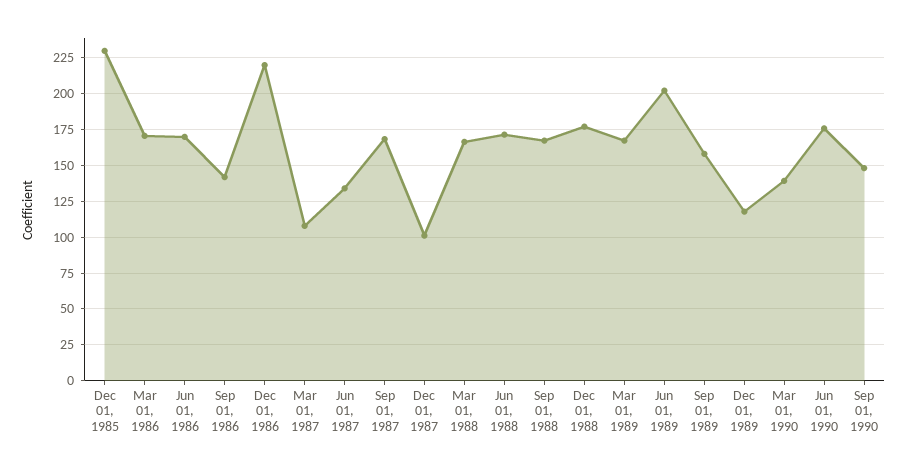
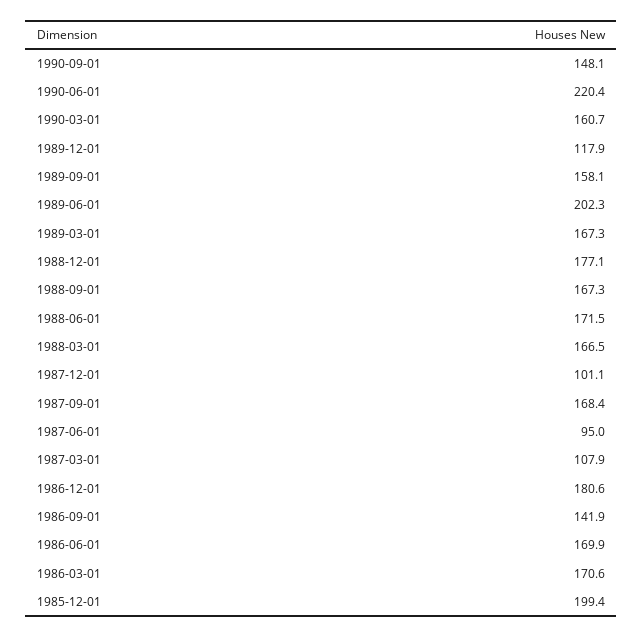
  {
-   "Dec 01, 1985": 230,
+   "Dec 01, 1985": 199.4,
    "Mar 01, 1986": 170.6,
    "Jun 01, 1986": 169.9,
    "Sep 01, 1986": 141.9,
-   "Dec 01, 1986": 220,
+   "Dec 01, 1986": 180.6,
    "Mar 01, 1987": 107.9,
-   "Jun 01, 1987": 135,
+   "Jun 01, 1987": 95,
    "Sep 01, 1987": 168.4,
    "Dec 01, 1987": 101.1,
    "Mar 01, 1988": 166.5,
    "Jun 01, 1988": 171.5,
    "Sep 01, 1988": 167.3,
    "Dec 01, 1988": 177.1,
    "Mar 01, 1989": 167.3,
    "Jun 01, 1989": 202.3,
    "Sep 01, 1989": 158.1,
    "Dec 01, 1989": 117.9,
-   "Mar 01, 1990": 140,
+   "Mar 01, 1990": 160.7,
-   "Jun 01, 1990": 175,
+   "Jun 01, 1990": 220.4,
    "Sep 01, 1990": 148.1
  }

